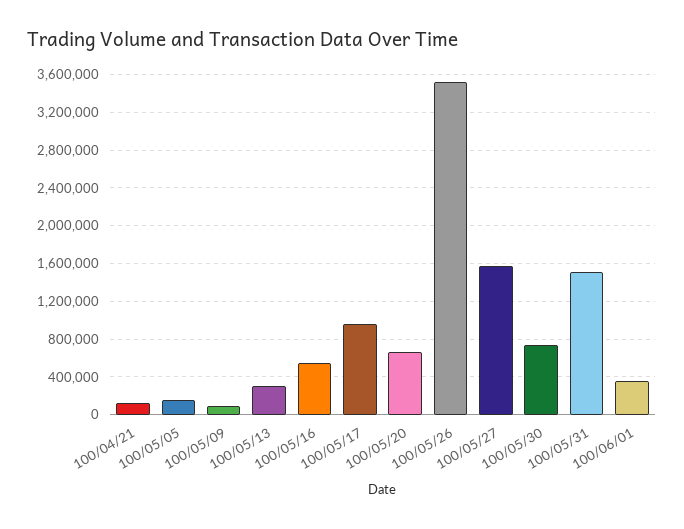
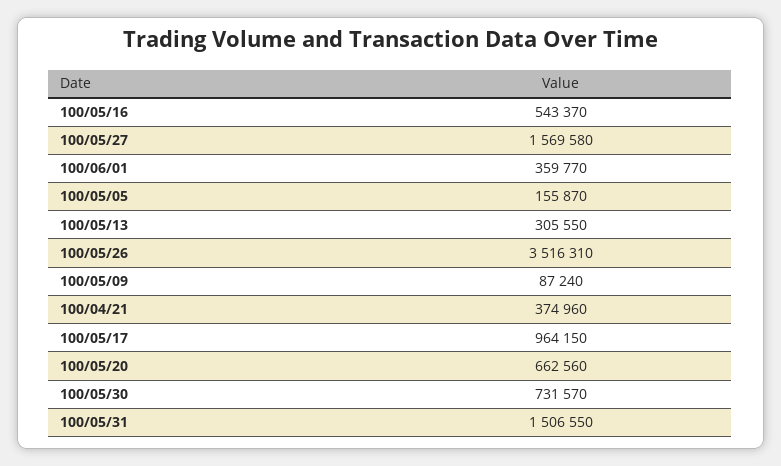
  {
-   "100/04/21": 100000,
+   "100/04/21": 374960,
    "100/05/05": 155870,
    "100/05/09": 87240,
    "100/05/13": 305550,
    "100/05/16": 543370,
    "100/05/17": 964150,
    "100/05/20": 662560,
    "100/05/26": 3516310,
    "100/05/27": 1569580,
    "100/05/30": 731570,
    "100/05/31": 1506550,
    "100/06/01": 359770
  }

